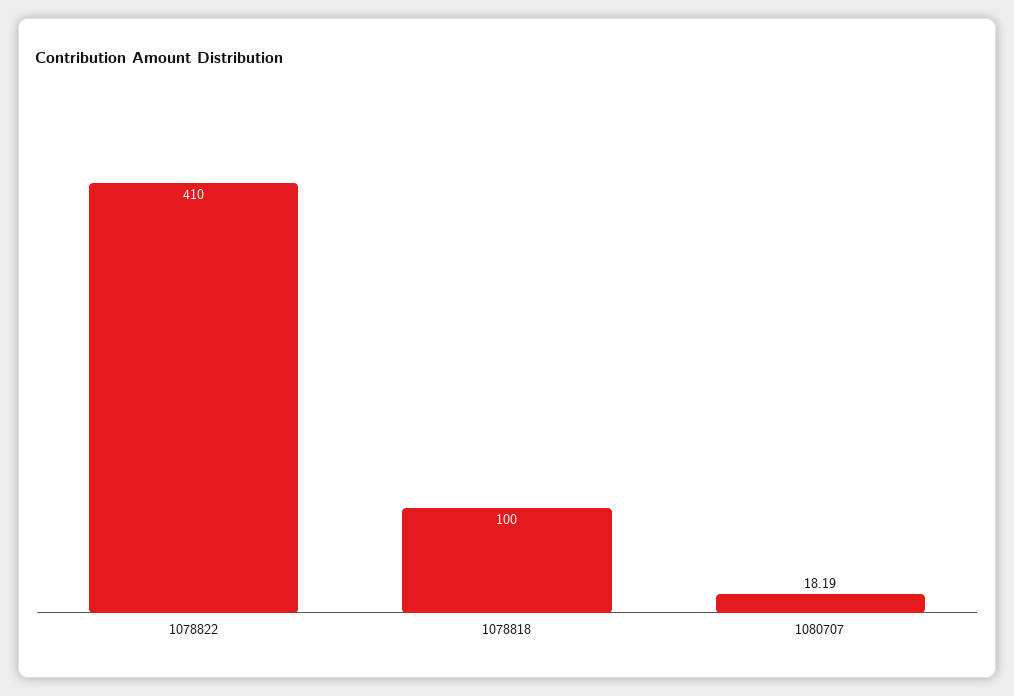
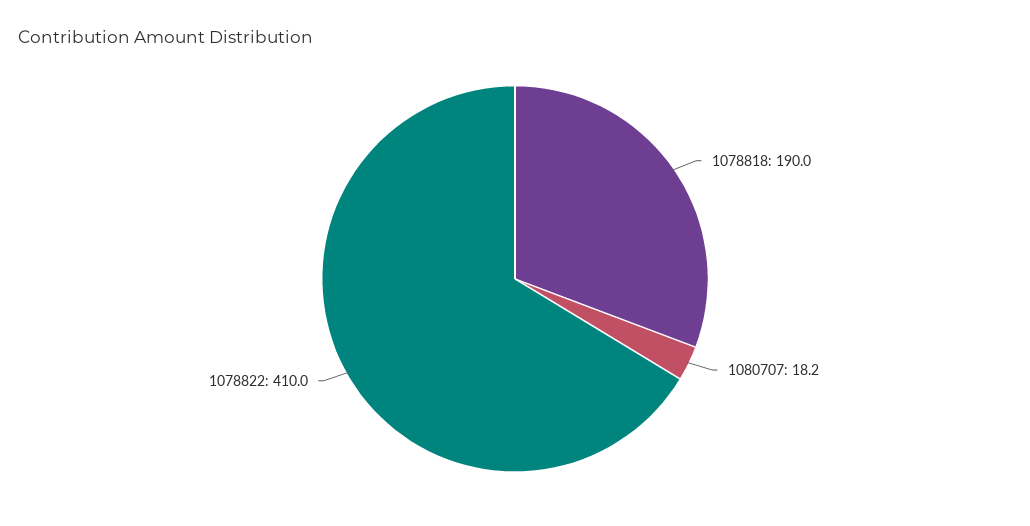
  {
    "1078822": 410,
-   "1078818": 100,
+   "1078818": 190,
    "1080707": 18.19
  }

